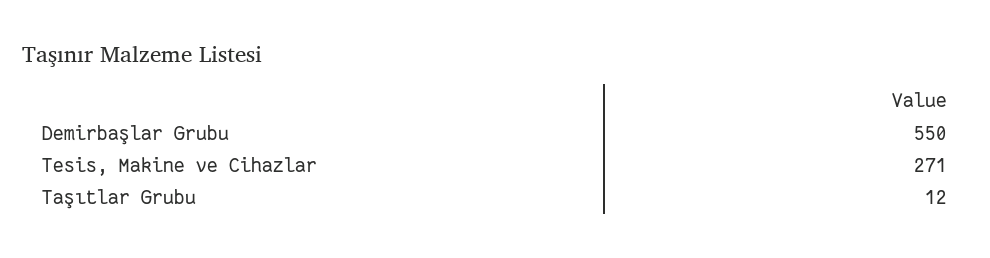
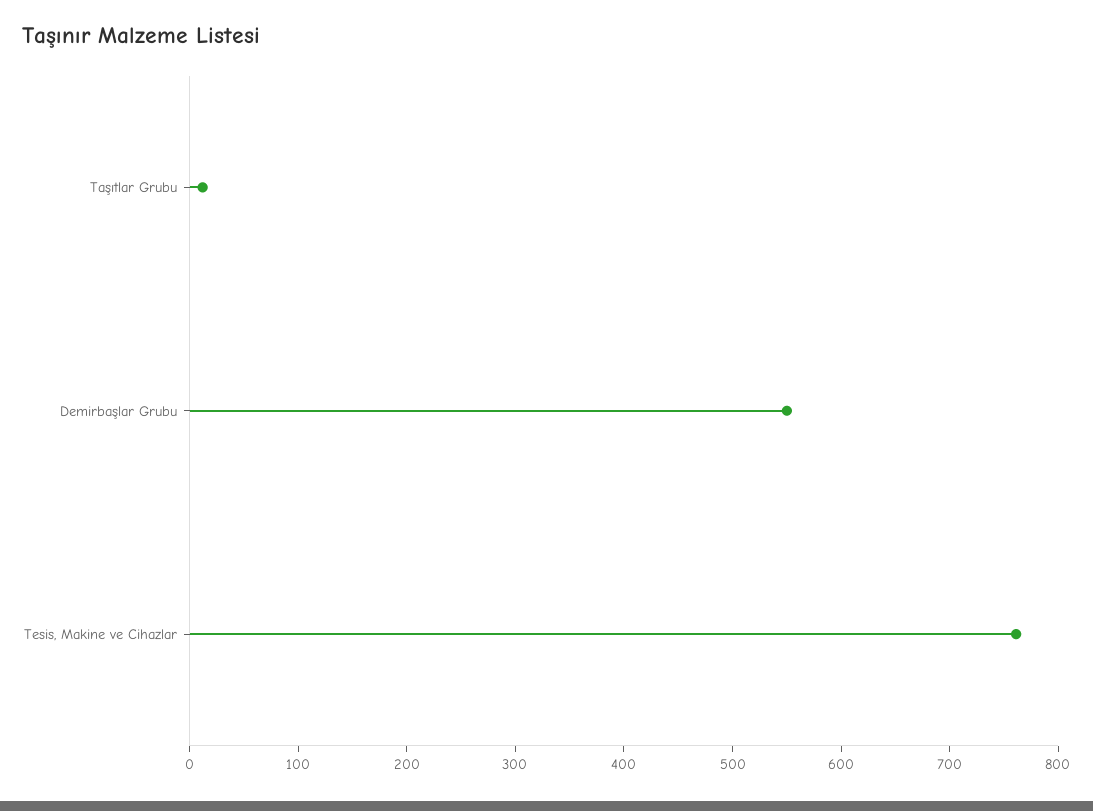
  {
    "Demirbaşlar Grubu": 550,
-   "Tesis, Makine ve Cihazlar": 271,
+   "Tesis, Makine ve Cihazlar": 760,
    "Taşıtlar Grubu": 12
  }

